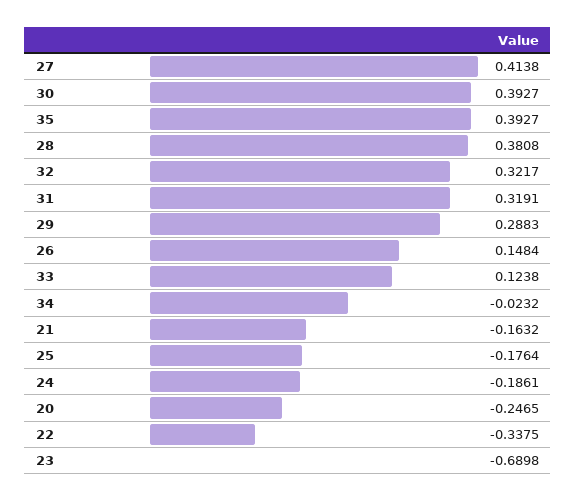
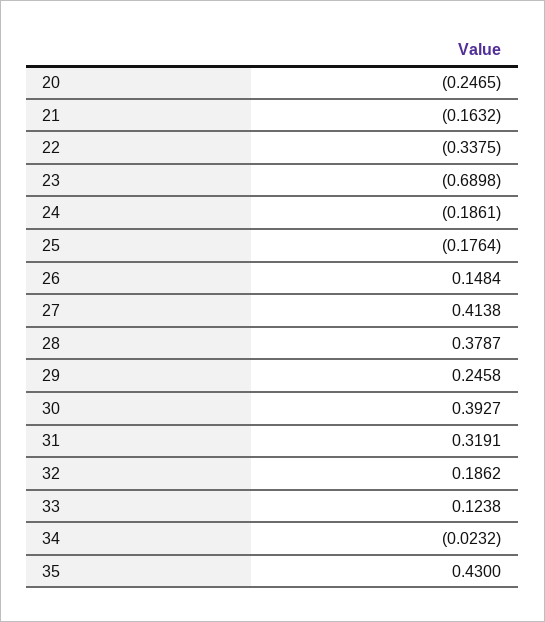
  {
    "27": 0.4138,
    "30": 0.3927,
-   "35": 0.3927,
+   "35": 0.43,
-   "28": 0.3808,
+   "28": 0.3787,
-   "32": 0.3217,
+   "32": 0.1862,
    "31": 0.3191,
-   "29": 0.2883,
+   "29": 0.2458,
    "26": 0.1484,
    "33": 0.1238,
    "34": -0.0232,
    "21": -0.1632,
    "25": -0.1764,
    "24": -0.1861,
    "20": -0.2465,
    "22": -0.3375,
    "23": -0.6898
  }

